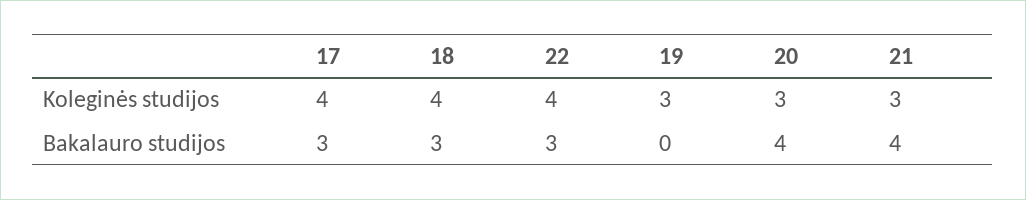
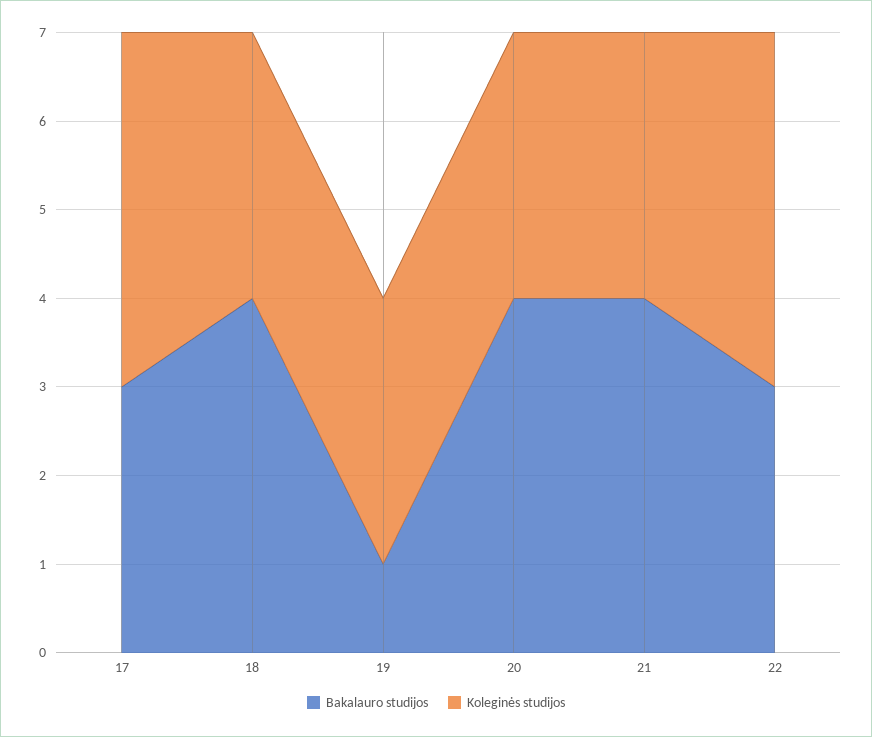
  {
    "Koleginės studijos": {
      "17": 4,
-     "18": 4,
+     "18": 3,
      "22": 4,
      "19": 3,
      "20": 3,
      "21": 3
    },
    "Bakalauro studijos": {
      "17": 3,
-     "18": 3,
+     "18": 4,
      "22": 3,
-     "19": 0,
+     "19": 1,
      "20": 4,
      "21": 4
    }
  }

